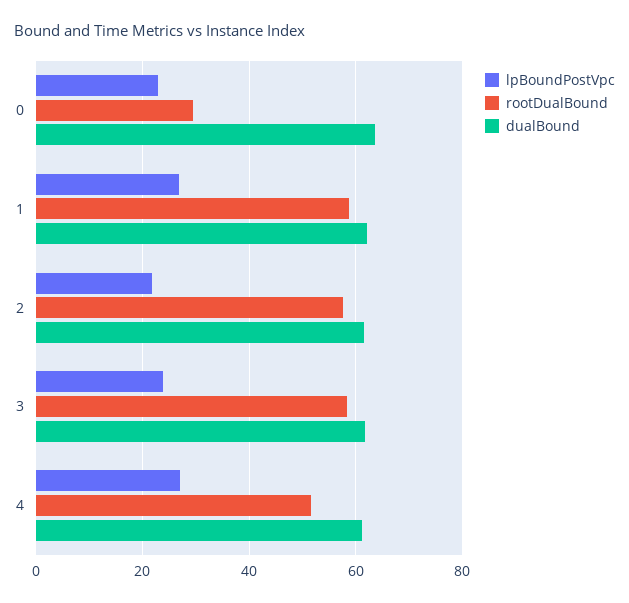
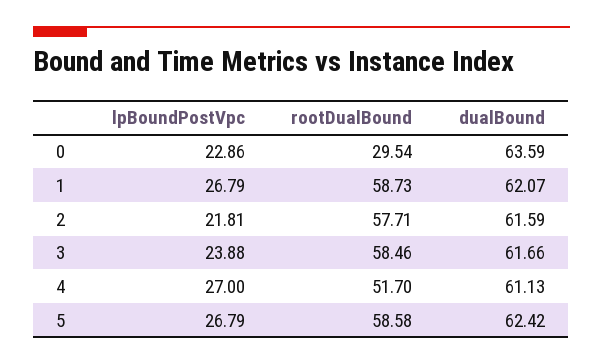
  {
    "lpBoundPostVpc": {
      "0": 22.86,
      "1": 26.79,
      "2": 21.81,
      "3": 23.88,
-     "4": 27
+     "4": 27,
+     "5": 26.79
    },
    "rootDualBound": {
      "0": 29.54,
      "1": 58.73,
      "2": 57.71,
      "3": 58.46,
-     "4": 51.7
+     "4": 51.7,
+     "5": 58.58
    },
    "dualBound": {
      "0": 63.59,
      "1": 62.07,
      "2": 61.59,
      "3": 61.66,
-     "4": 61.13
+     "4": 61.13,
+     "5": 62.42
    }
  }

